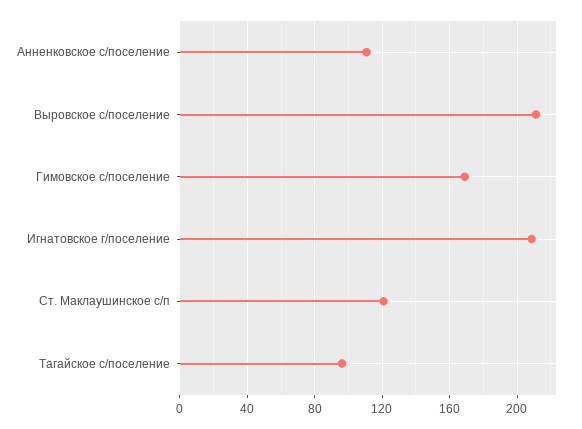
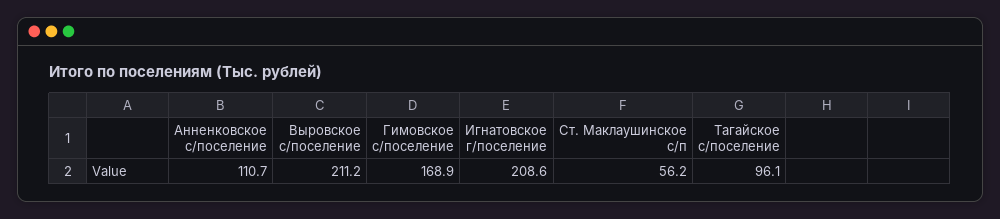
  {
    "Анненковское с/поселение": 110.7,
    "Выровское с/поселение": 211.2,
    "Гимовское с/поселение": 168.9,
    "Игнатовское г/поселение": 208.6,
-   "Ст. Маклаушинское с/п": 120,
+   "Ст. Маклаушинское с/п": 56.2,
    "Тагайское с/поселение": 96.1
  }

